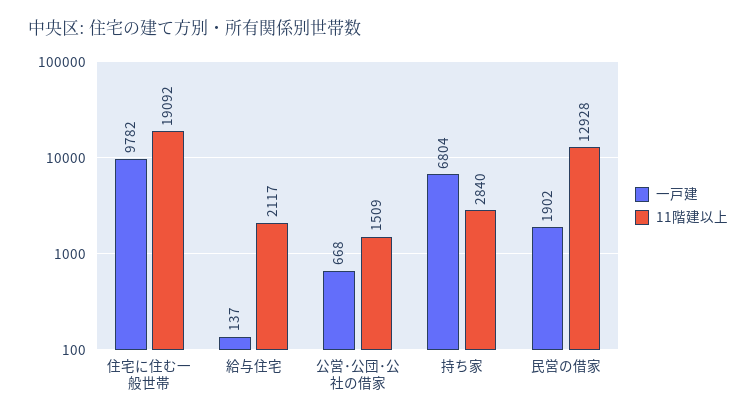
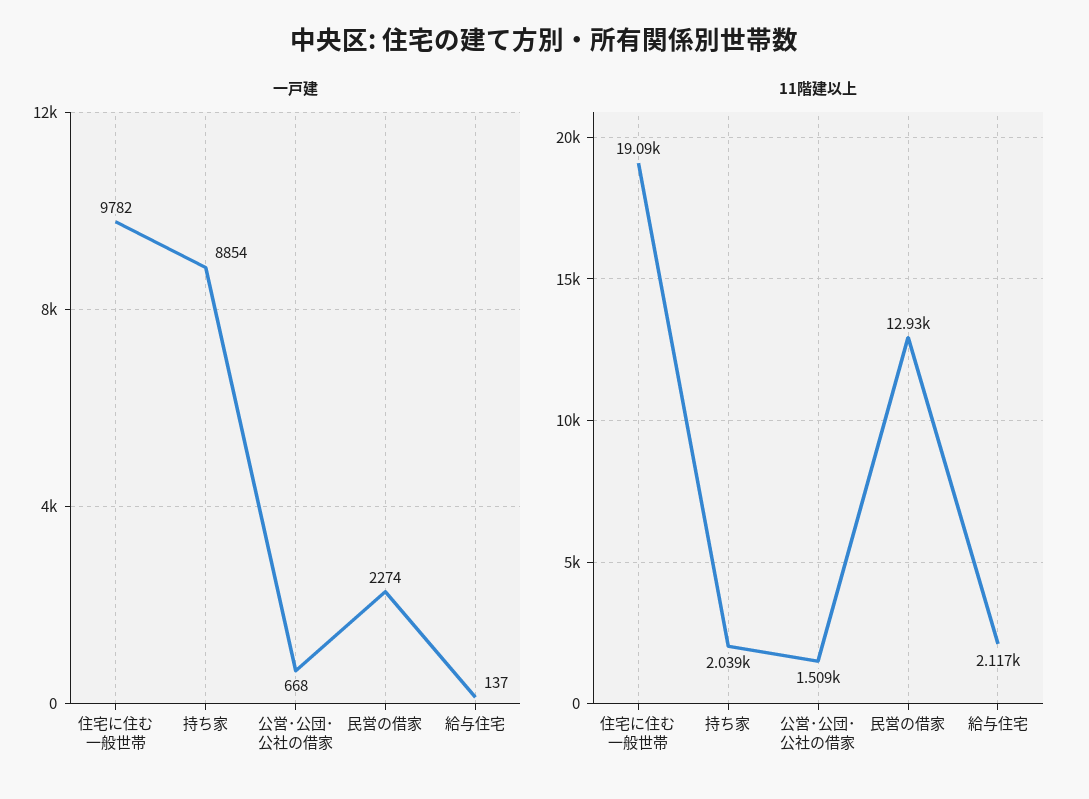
  {
    "一戸建": {
      "住宅に住む一般世帯": 9782,
      "給与住宅": 137,
      "公営･公団･公社の借家": 668,
-     "持ち家": 6804,
+     "持ち家": 8854,
-     "民営の借家": 1902
+     "民営の借家": 2274
    },
    "11階建以上": {
      "住宅に住む一般世帯": 19092,
      "給与住宅": 2117,
      "公営･公団･公社の借家": 1509,
-     "持ち家": 2840,
+     "持ち家": 2039,
      "民営の借家": 12928
    }
  }

